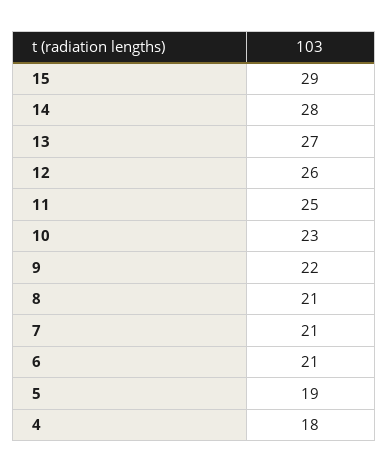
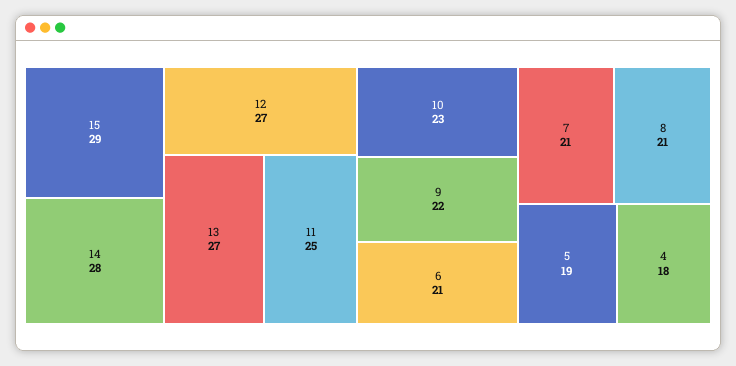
  {
    "15": 29,
    "14": 28,
    "13": 27,
-   "12": 26,
+   "12": 27,
    "11": 25,
    "10": 23,
    "9": 22,
    "8": 21,
    "7": 21,
    "6": 21,
    "5": 19,
    "4": 18
  }

